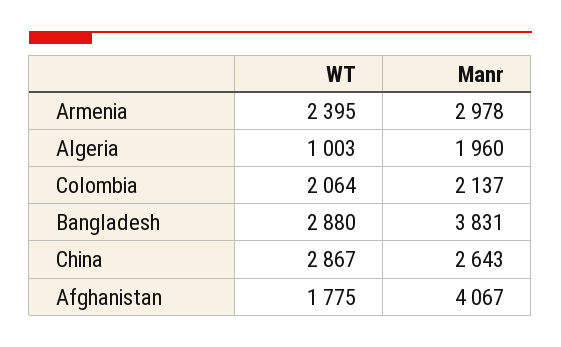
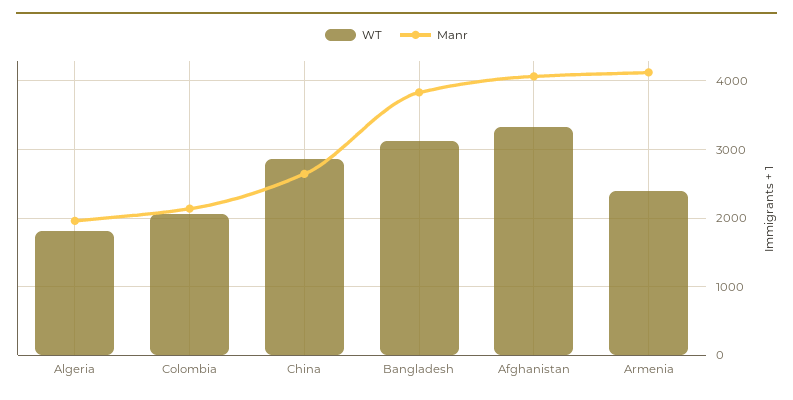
  {
    "WT": {
      "Armenia": 2395,
-     "Algeria": 1003,
+     "Algeria": 1800,
      "Colombia": 2064,
-     "Bangladesh": 2880,
+     "Bangladesh": 3100,
      "China": 2867,
-     "Afghanistan": 1775
+     "Afghanistan": 3300
    },
    "Manr": {
-     "Armenia": 2978,
+     "Armenia": 4100,
      "Algeria": 1960,
      "Colombia": 2137,
      "Bangladesh": 3831,
      "China": 2643,
      "Afghanistan": 4067
    }
  }

